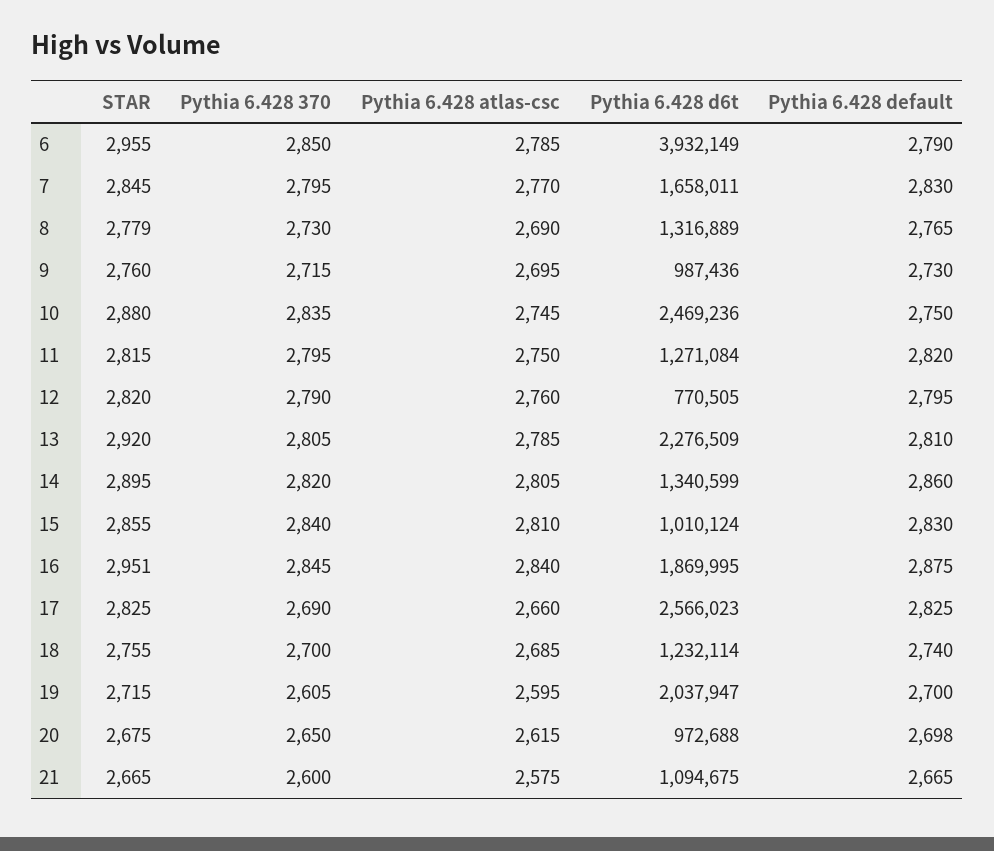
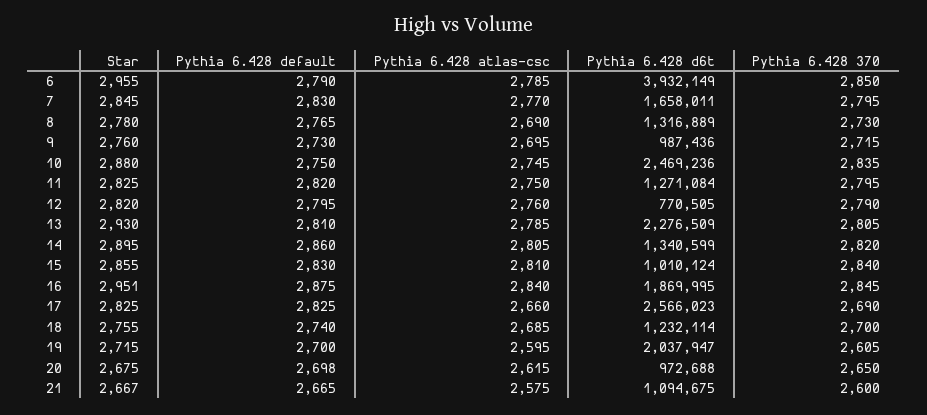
  {
    "STAR": {
      "6": 2955,
      "7": 2845,
-     "8": 2779,
+     "8": 2780,
      "9": 2760,
      "10": 2880,
-     "11": 2815,
+     "11": 2825,
      "12": 2820,
-     "13": 2920,
+     "13": 2930,
      "14": 2895,
      "15": 2855,
      "16": 2951,
      "17": 2825,
      "18": 2755,
      "19": 2715,
      "20": 2675,
-     "21": 2665
+     "21": 2667
    },
    "Pythia 6.428 370": {
      "6": 2850,
      "7": 2795,
      "8": 2730,
      "9": 2715,
      "10": 2835,
      "11": 2795,
      "12": 2790,
      "13": 2805,
      "14": 2820,
      "15": 2840,
      "16": 2845,
      "17": 2690,
      "18": 2700,
      "19": 2605,
      "20": 2650,
      "21": 2600
    },
    "Pythia 6.428 atlas-csc": {
      "6": 2785,
      "7": 2770,
      "8": 2690,
      "9": 2695,
      "10": 2745,
      "11": 2750,
      "12": 2760,
      "13": 2785,
      "14": 2805,
      "15": 2810,
      "16": 2840,
      "17": 2660,
      "18": 2685,
      "19": 2595,
      "20": 2615,
      "21": 2575
    },
    "Pythia 6.428 d6t": {
      "6": 3932149,
      "7": 1658011,
      "8": 1316889,
      "9": 987436,
      "10": 2469236,
      "11": 1271084,
      "12": 770505,
      "13": 2276509,
      "14": 1340599,
      "15": 1010124,
      "16": 1869995,
      "17": 2566023,
      "18": 1232114,
      "19": 2037947,
      "20": 972688,
      "21": 1094675
    },
    "Pythia 6.428 default": {
      "6": 2790,
      "7": 2830,
      "8": 2765,
      "9": 2730,
      "10": 2750,
      "11": 2820,
      "12": 2795,
      "13": 2810,
      "14": 2860,
      "15": 2830,
      "16": 2875,
      "17": 2825,
      "18": 2740,
      "19": 2700,
      "20": 2698,
      "21": 2665
    }
  }

